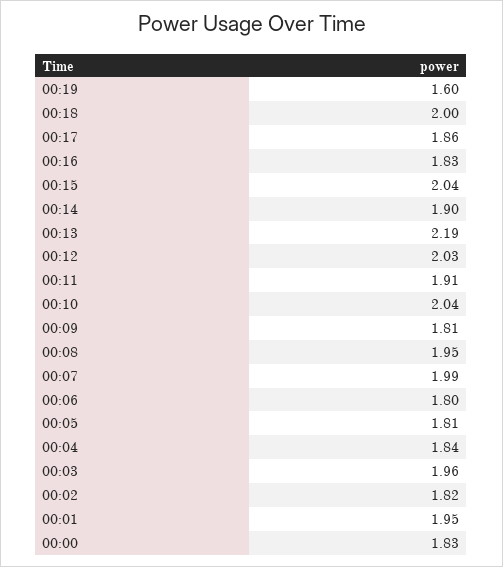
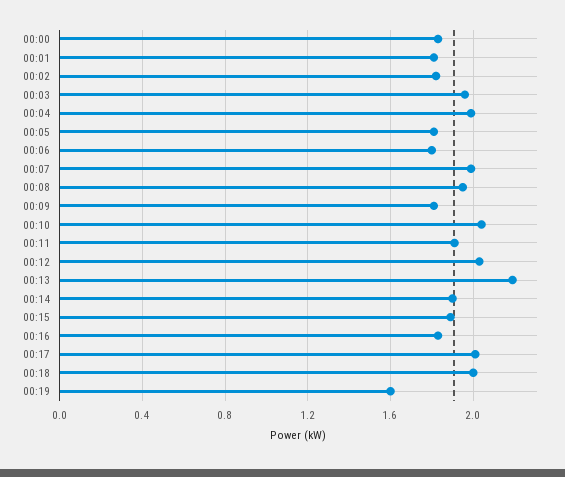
  {
    "00:19": 1.6,
    "00:18": 2,
-   "00:17": 1.86,
+   "00:17": 2,
    "00:16": 1.83,
-   "00:15": 2.04,
+   "00:15": 1.9,
    "00:14": 1.9,
    "00:13": 2.19,
    "00:12": 2.03,
    "00:11": 1.91,
    "00:10": 2.04,
    "00:09": 1.81,
    "00:08": 1.95,
    "00:07": 1.99,
    "00:06": 1.8,
    "00:05": 1.81,
-   "00:04": 1.84,
+   "00:04": 2,
    "00:03": 1.96,
    "00:02": 1.82,
-   "00:01": 1.95,
+   "00:01": 1.8,
    "00:00": 1.83
  }

